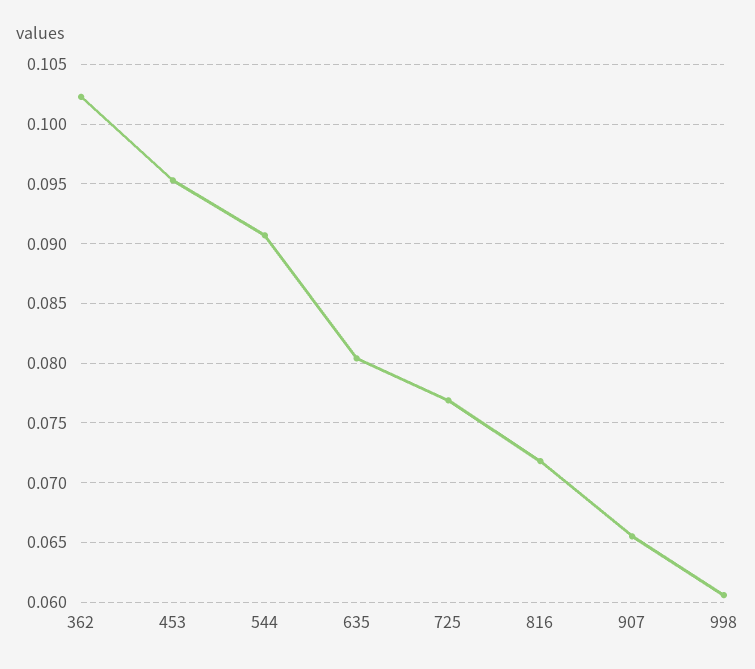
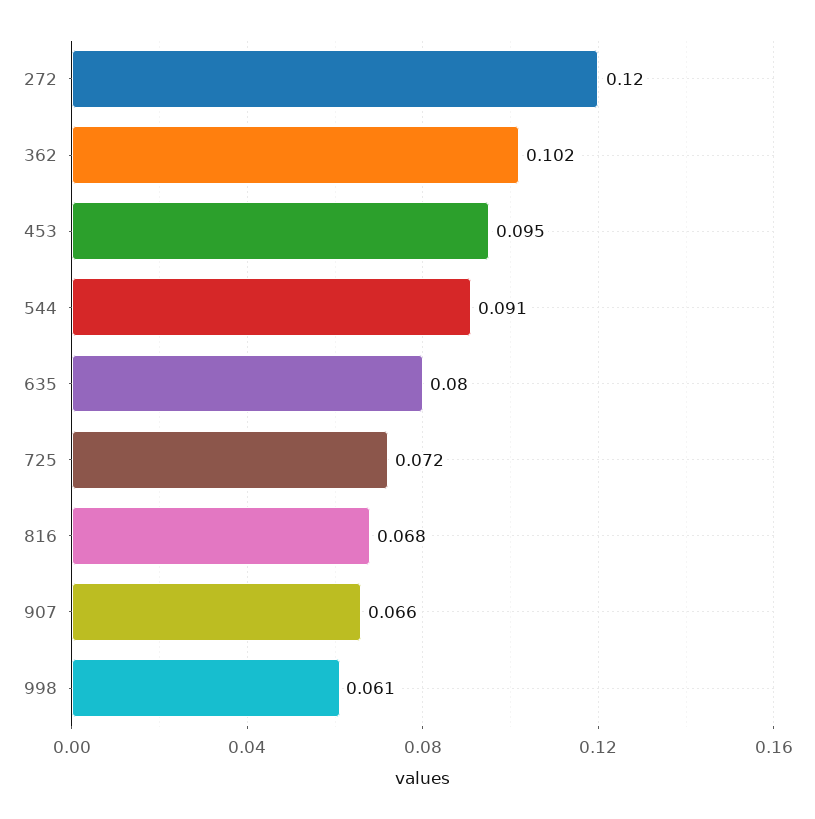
  {
    "362": 0.102,
    "453": 0.095,
    "544": 0.091,
    "635": 0.08,
-   "725": 0.077,
+   "725": 0.072,
-   "816": 0.072,
+   "816": 0.068,
    "907": 0.066,
-   "998": 0.061
+   "998": 0.061,
+   "272": 0.12
  }

